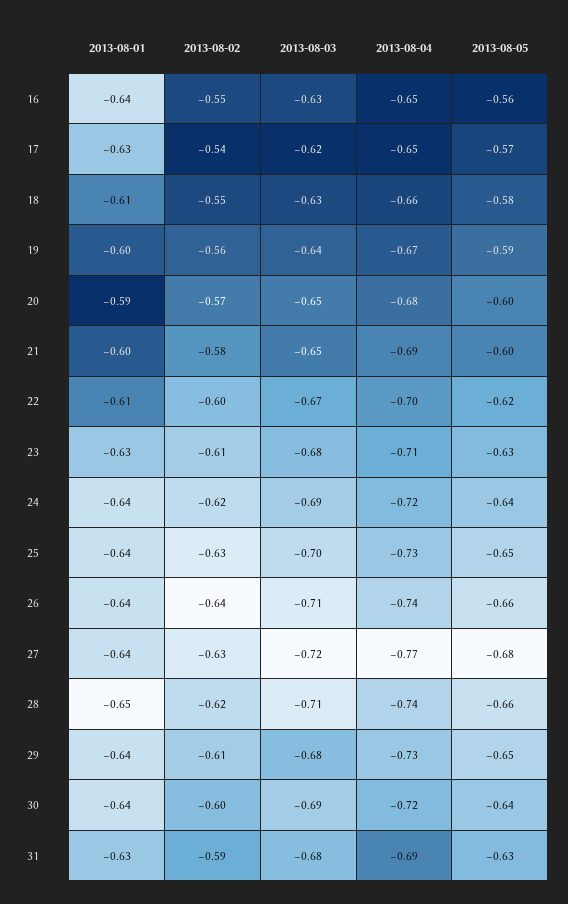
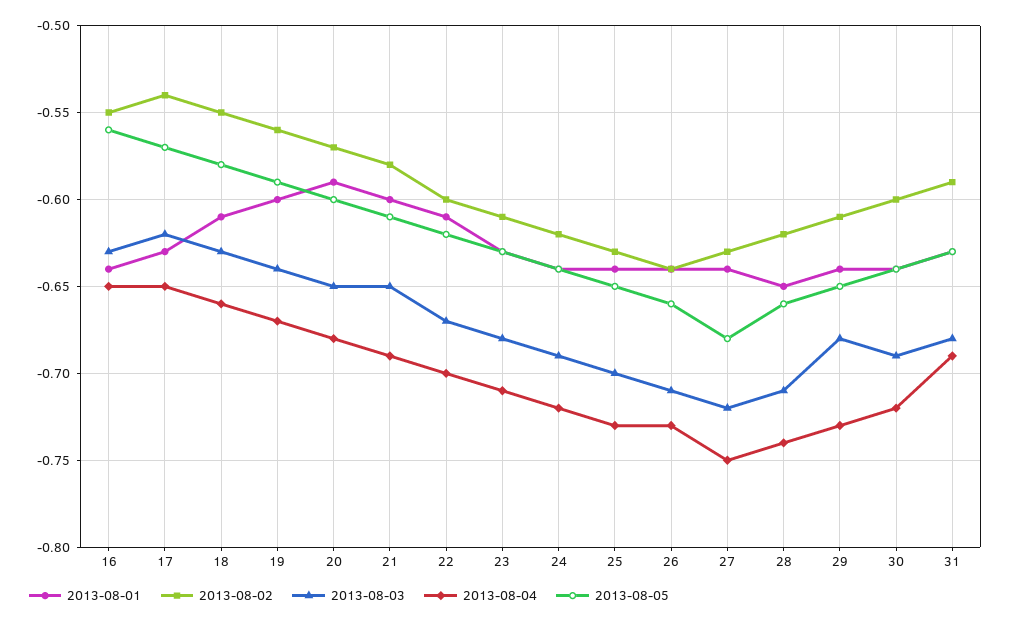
  {
    "2013-08-01": {
      "16": -0.64,
      "17": -0.63,
      "18": -0.61,
      "19": -0.6,
      "20": -0.59,
      "21": -0.6,
      "22": -0.61,
      "23": -0.63,
      "24": -0.64,
      "25": -0.64,
      "26": -0.64,
      "27": -0.64,
      "28": -0.65,
      "29": -0.64,
      "30": -0.64,
      "31": -0.63
    },
    "2013-08-02": {
      "16": -0.55,
      "17": -0.54,
      "18": -0.55,
      "19": -0.56,
      "20": -0.57,
      "21": -0.58,
      "22": -0.6,
      "23": -0.61,
      "24": -0.62,
      "25": -0.63,
      "26": -0.64,
      "27": -0.63,
      "28": -0.62,
      "29": -0.61,
      "30": -0.6,
      "31": -0.59
    },
    "2013-08-03": {
      "16": -0.63,
      "17": -0.62,
      "18": -0.63,
      "19": -0.64,
      "20": -0.65,
      "21": -0.65,
      "22": -0.67,
      "23": -0.68,
      "24": -0.69,
      "25": -0.7,
      "26": -0.71,
      "27": -0.72,
      "28": -0.71,
      "29": -0.68,
      "30": -0.69,
      "31": -0.68
    },
    "2013-08-04": {
      "16": -0.65,
      "17": -0.65,
      "18": -0.66,
      "19": -0.67,
      "20": -0.68,
      "21": -0.69,
      "22": -0.7,
      "23": -0.71,
      "24": -0.72,
      "25": -0.73,
-     "26": -0.74,
+     "26": -0.73,
-     "27": -0.77,
+     "27": -0.75,
      "28": -0.74,
      "29": -0.73,
      "30": -0.72,
      "31": -0.69
    },
    "2013-08-05": {
      "16": -0.56,
      "17": -0.57,
      "18": -0.58,
      "19": -0.59,
      "20": -0.6,
-     "21": -0.6,
+     "21": -0.61,
      "22": -0.62,
      "23": -0.63,
      "24": -0.64,
      "25": -0.65,
      "26": -0.66,
      "27": -0.68,
      "28": -0.66,
      "29": -0.65,
      "30": -0.64,
      "31": -0.63
    }
  }

